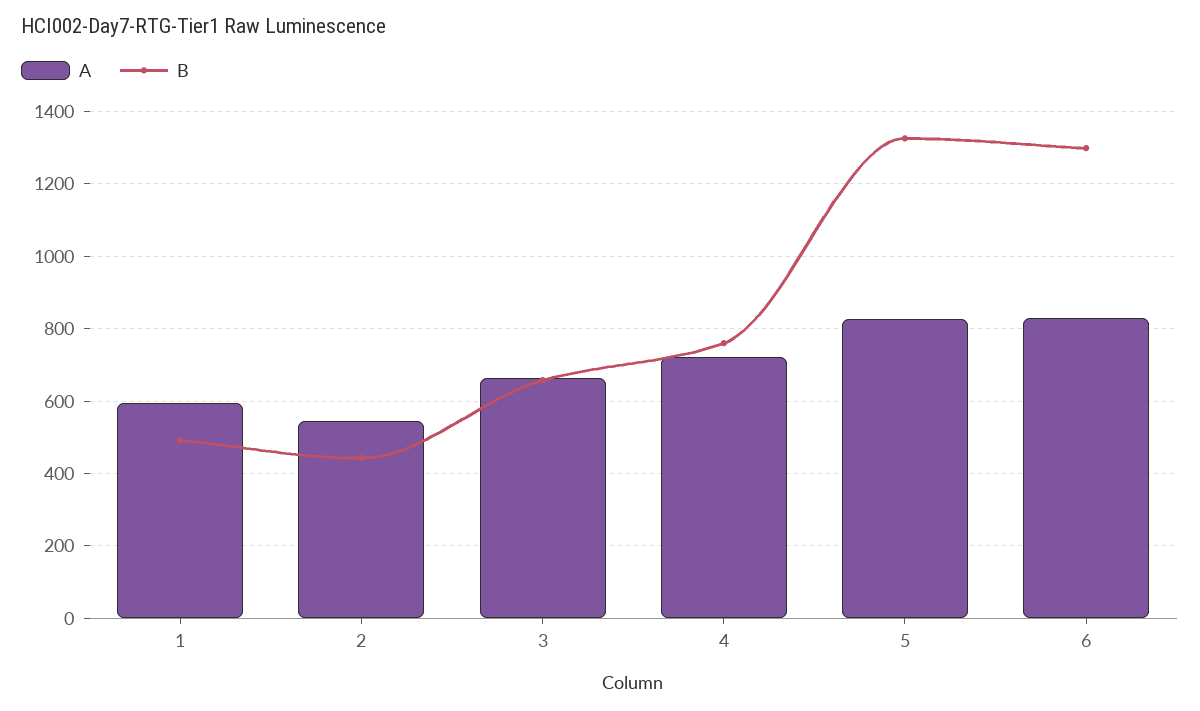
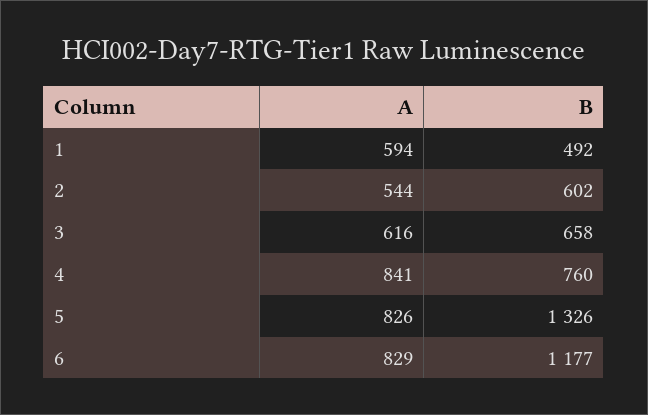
  {
    "A": {
      "1": 594,
      "2": 544,
-     "3": 660,
+     "3": 616,
-     "4": 720,
+     "4": 841,
      "5": 826,
      "6": 829
    },
    "B": {
      "1": 492,
-     "2": 440,
+     "2": 602,
      "3": 658,
      "4": 760,
      "5": 1326,
-     "6": 1300
+     "6": 1177
    }
  }

